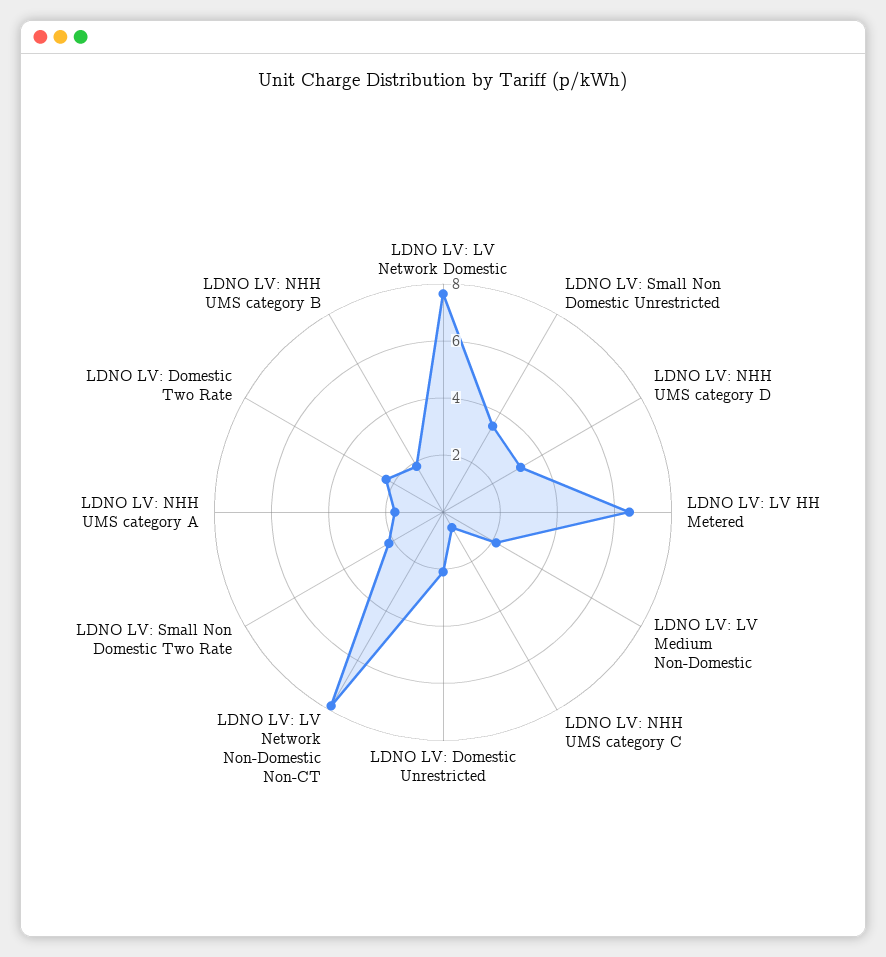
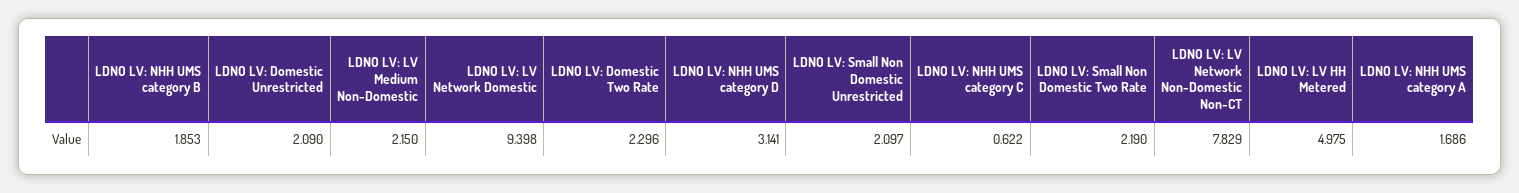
  {
-   "LDNO LV: LV Network Domestic": 7.5,
+   "LDNO LV: LV Network Domestic": 9.398,
-   "LDNO LV: Small Non Domestic Unrestricted": 3.5,
+   "LDNO LV: Small Non Domestic Unrestricted": 2.097,
    "LDNO LV: NHH UMS category D": 3.141,
-   "LDNO LV: LV HH Metered": 6.5,
+   "LDNO LV: LV HH Metered": 4.975,
    "LDNO LV: LV Medium Non-Domestic": 2.15,
    "LDNO LV: NHH UMS category C": 0.622,
    "LDNO LV: Domestic Unrestricted": 2.09,
    "LDNO LV: LV Network Non-Domestic Non-CT": 7.829,
    "LDNO LV: Small Non Domestic Two Rate": 2.19,
    "LDNO LV: NHH UMS category A": 1.686,
    "LDNO LV: Domestic Two Rate": 2.296,
    "LDNO LV: NHH UMS category B": 1.853
  }

